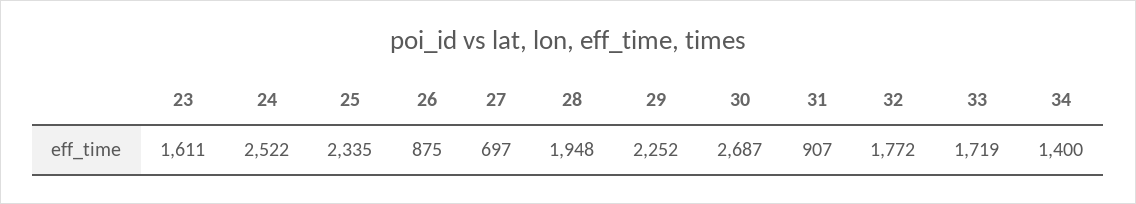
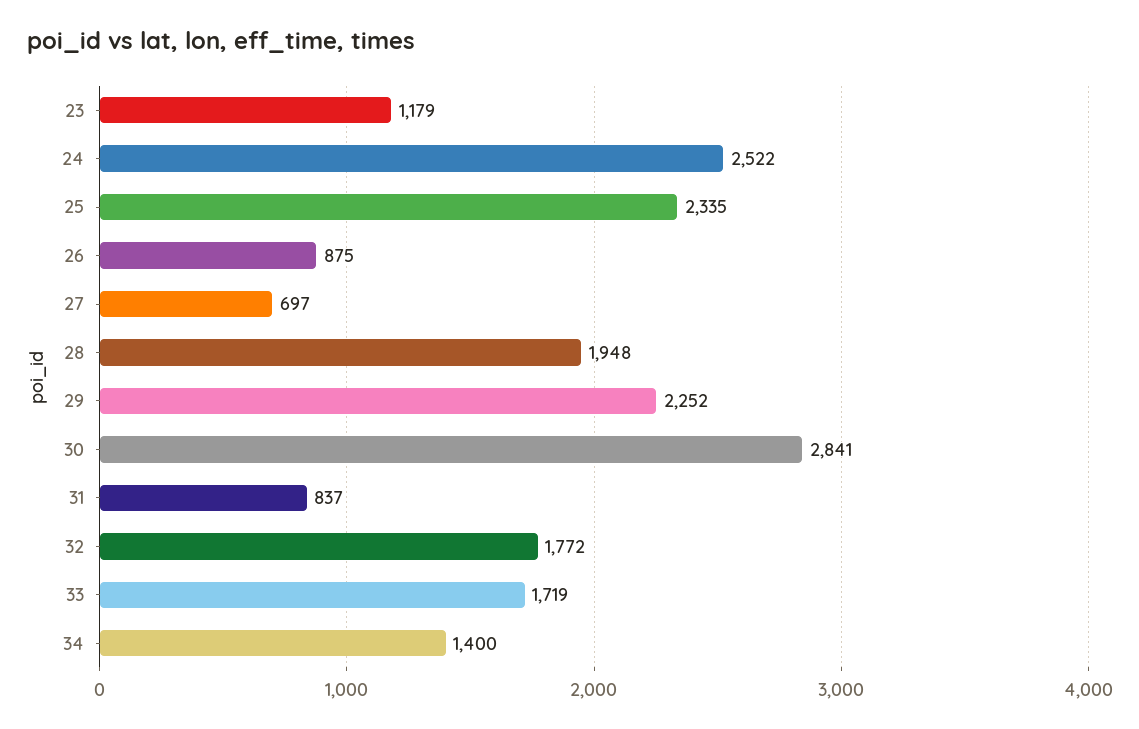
  {
-   "23": 1611,
+   "23": 1179,
    "24": 2522,
    "25": 2335,
    "26": 875,
    "27": 697,
    "28": 1948,
    "29": 2252,
-   "30": 2687,
+   "30": 2841,
-   "31": 907,
+   "31": 837,
    "32": 1772,
    "33": 1719,
    "34": 1400
  }

